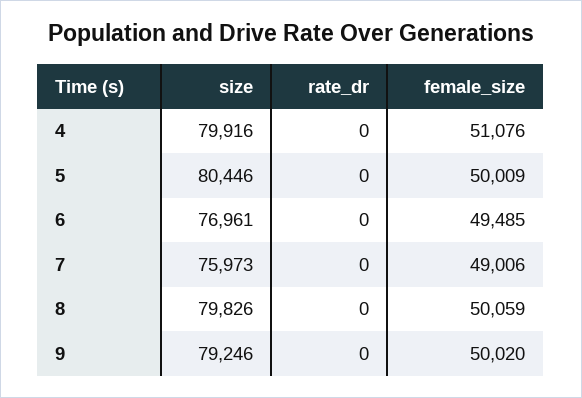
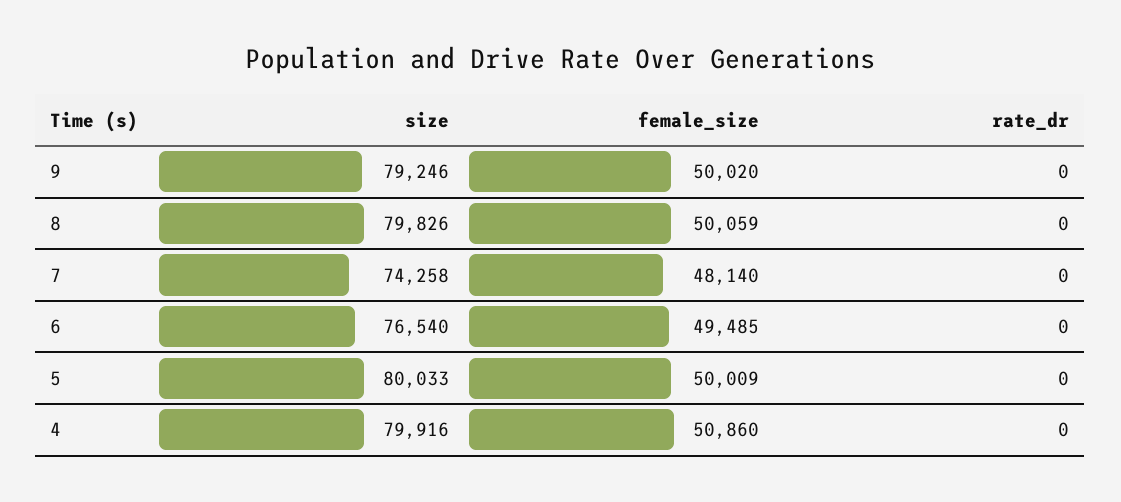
  {
    "size": {
      "4": 79916,
-     "5": 80446,
+     "5": 80033,
-     "6": 76961,
+     "6": 76540,
-     "7": 75973,
+     "7": 74258,
      "8": 79826,
      "9": 79246
    },
    "rate_dr": {
      "4": 0,
      "5": 0,
      "6": 0,
      "7": 0,
      "8": 0,
      "9": 0
    },
    "female_size": {
-     "4": 51076,
+     "4": 50860,
      "5": 50009,
      "6": 49485,
-     "7": 49006,
+     "7": 48140,
      "8": 50059,
      "9": 50020
    }
  }

